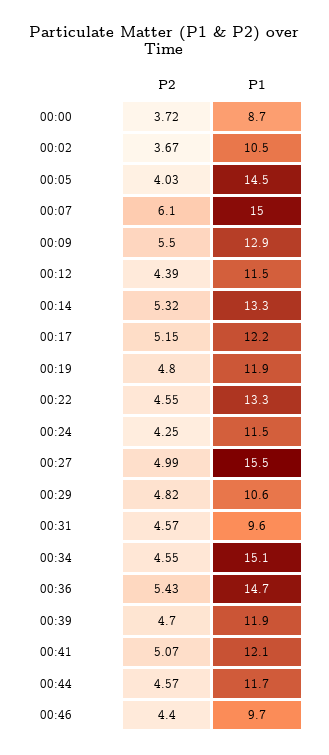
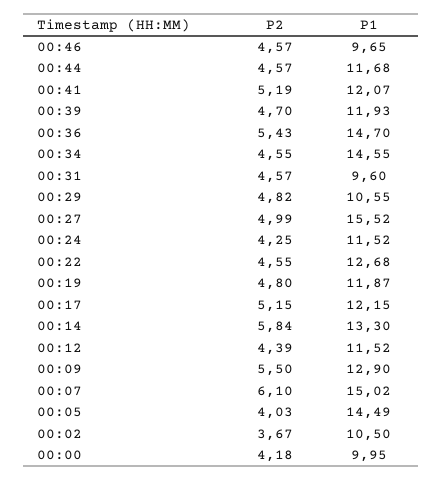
  {
    "P2": {
-     "00:00": 3.72,
+     "00:00": 4.18,
      "00:02": 3.67,
      "00:05": 4.03,
      "00:07": 6.1,
      "00:09": 5.5,
      "00:12": 4.39,
-     "00:14": 5.32,
+     "00:14": 5.84,
      "00:17": 5.15,
      "00:19": 4.8,
      "00:22": 4.55,
      "00:24": 4.25,
      "00:27": 4.99,
      "00:29": 4.82,
      "00:31": 4.57,
      "00:34": 4.55,
      "00:36": 5.43,
      "00:39": 4.7,
-     "00:41": 5.07,
+     "00:41": 5.19,
      "00:44": 4.57,
-     "00:46": 4.4
+     "00:46": 4.57
    },
    "P1": {
-     "00:00": 8.7,
+     "00:00": 9.95,
      "00:02": 10.5,
      "00:05": 14.49,
      "00:07": 15.02,
      "00:09": 12.9,
      "00:12": 11.52,
      "00:14": 13.3,
      "00:17": 12.15,
      "00:19": 11.87,
-     "00:22": 13.3,
+     "00:22": 12.68,
      "00:24": 11.52,
      "00:27": 15.52,
      "00:29": 10.55,
      "00:31": 9.6,
-     "00:34": 15.1,
+     "00:34": 14.55,
      "00:36": 14.7,
      "00:39": 11.93,
      "00:41": 12.07,
      "00:44": 11.68,
      "00:46": 9.65
    }
  }

